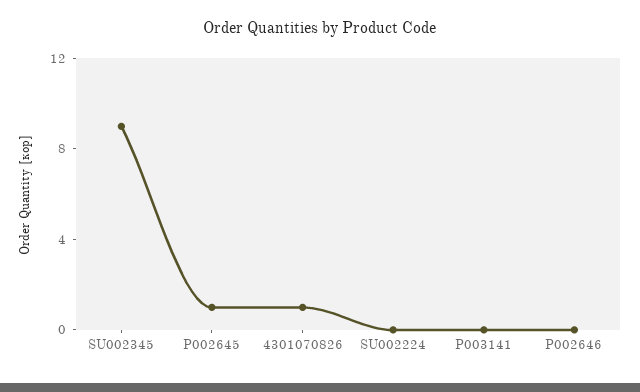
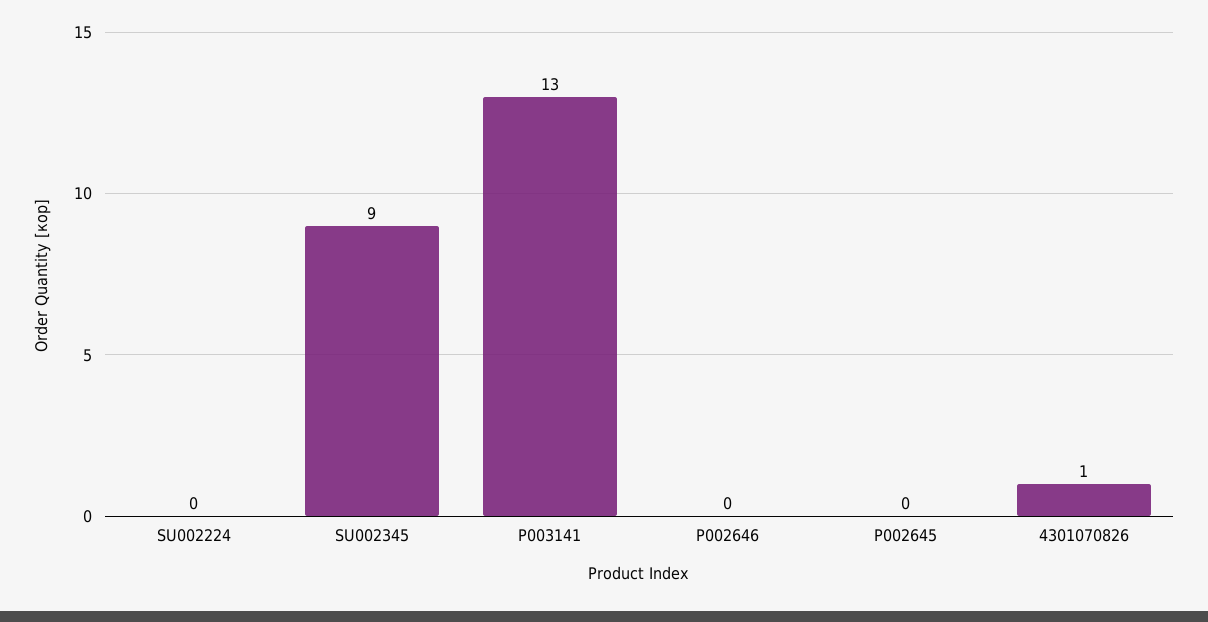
  {
    "SU002345": 9,
-   "P002645": 1,
+   "P002645": 0,
    "4301070826": 1,
    "SU002224": 0,
-   "P003141": 0,
+   "P003141": 13,
    "P002646": 0
  }

